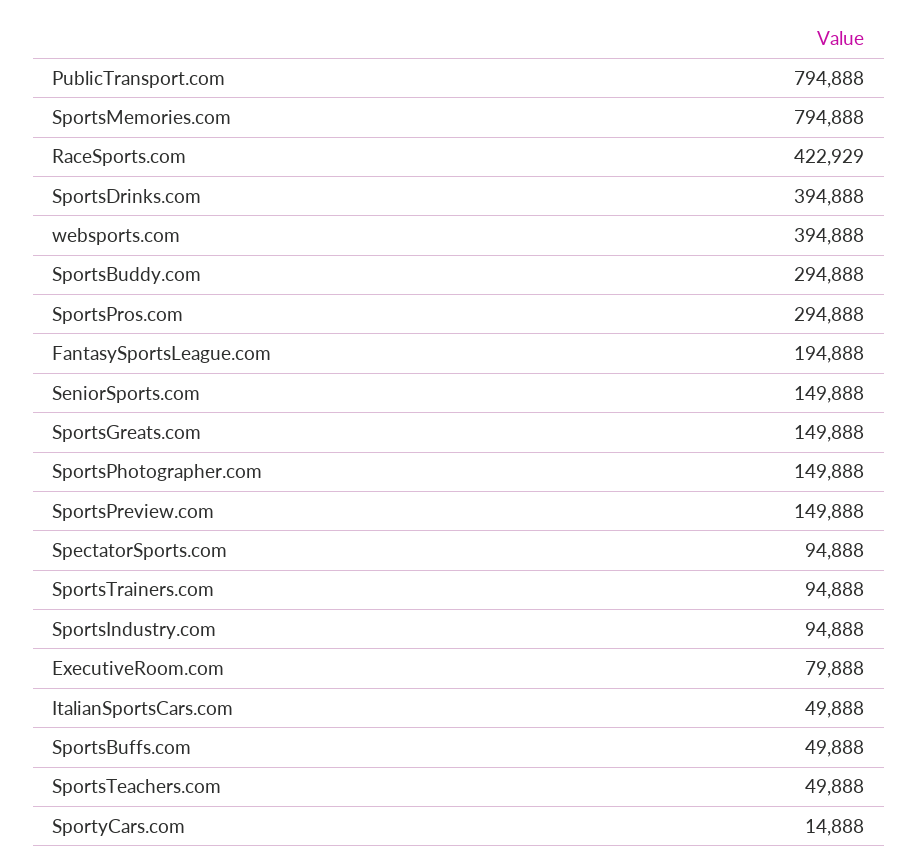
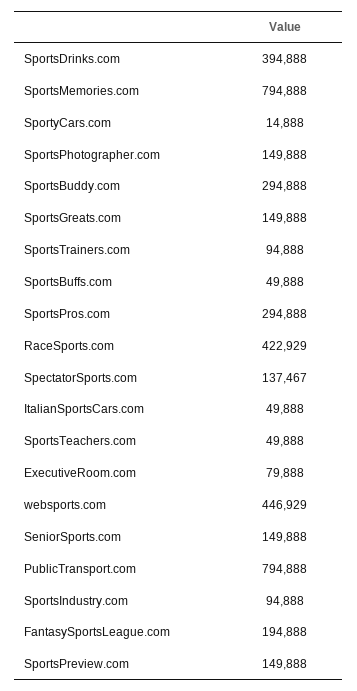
  {
    "PublicTransport.com": 794888,
    "SportsMemories.com": 794888,
    "RaceSports.com": 422929,
    "SportsDrinks.com": 394888,
-   "websports.com": 394888,
+   "websports.com": 446929,
    "SportsBuddy.com": 294888,
    "SportsPros.com": 294888,
    "FantasySportsLeague.com": 194888,
    "SeniorSports.com": 149888,
    "SportsGreats.com": 149888,
    "SportsPhotographer.com": 149888,
    "SportsPreview.com": 149888,
-   "SpectatorSports.com": 94888,
+   "SpectatorSports.com": 137467,
    "SportsTrainers.com": 94888,
    "SportsIndustry.com": 94888,
    "ExecutiveRoom.com": 79888,
    "ItalianSportsCars.com": 49888,
    "SportsBuffs.com": 49888,
    "SportsTeachers.com": 49888,
    "SportyCars.com": 14888
  }

